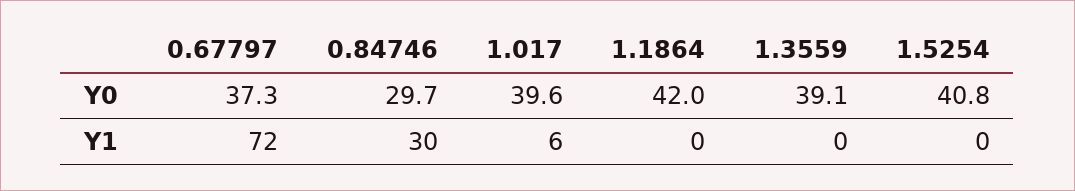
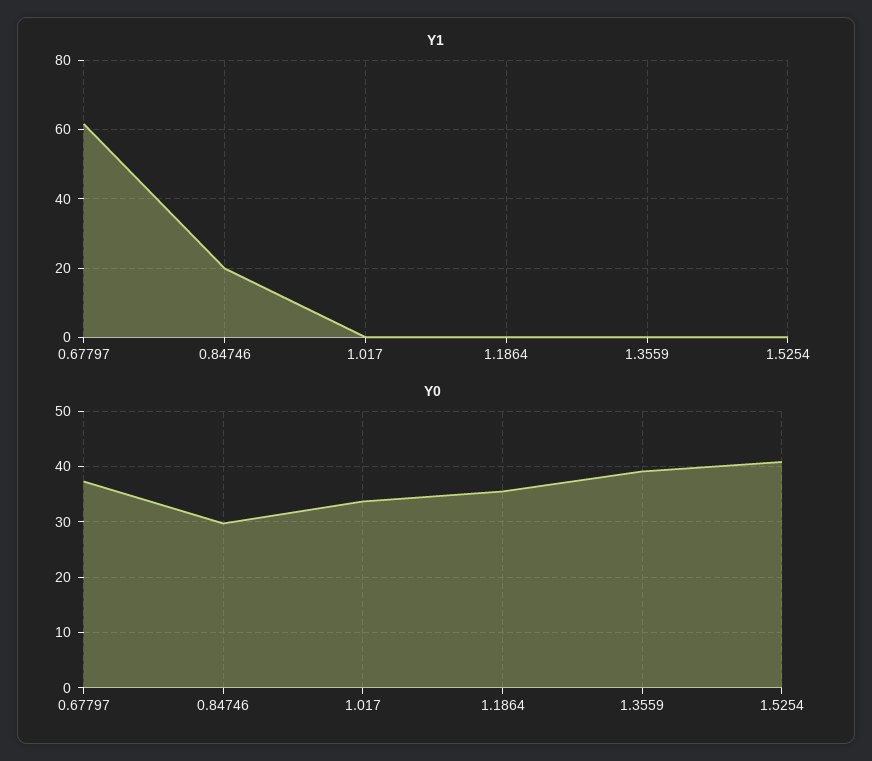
  {
    "Y0": {
      "0.67797": 37.3,
      "0.84746": 29.7,
-     "1.017": 39.6,
+     "1.017": 34,
-     "1.1864": 42,
+     "1.1864": 36,
      "1.3559": 39.1,
      "1.5254": 40.8
    },
    "Y1": {
-     "0.67797": 72,
+     "0.67797": 62,
-     "0.84746": 30,
+     "0.84746": 20,
-     "1.017": 6,
+     "1.017": 0,
      "1.1864": 0,
      "1.3559": 0,
      "1.5254": 0
    }
  }

